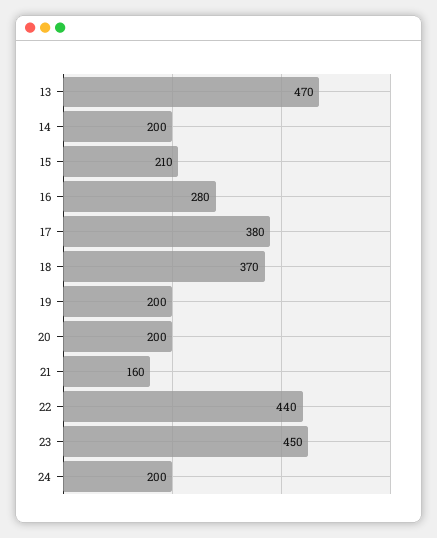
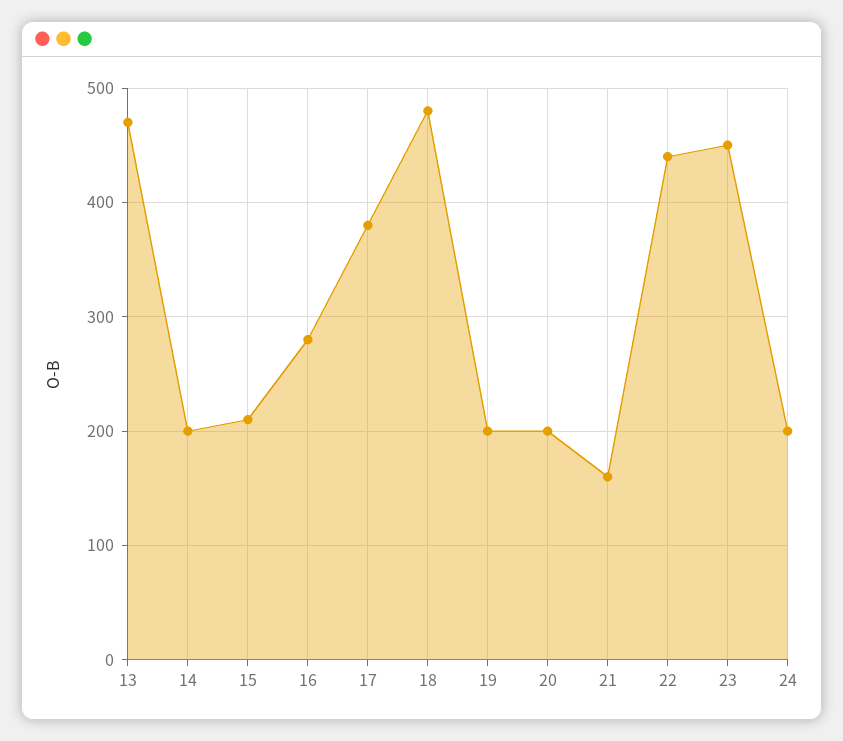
  {
    "13": 470,
    "14": 200,
    "15": 210,
    "16": 280,
    "17": 380,
-   "18": 370,
+   "18": 480,
    "19": 200,
    "20": 200,
    "21": 160,
    "22": 440,
    "23": 450,
    "24": 200
  }

